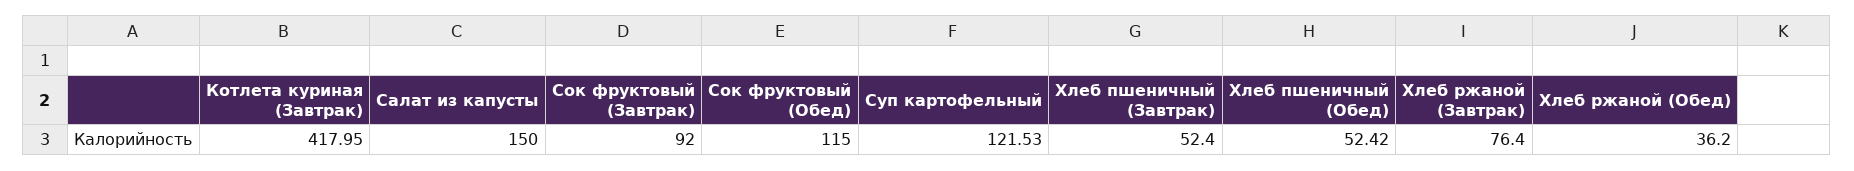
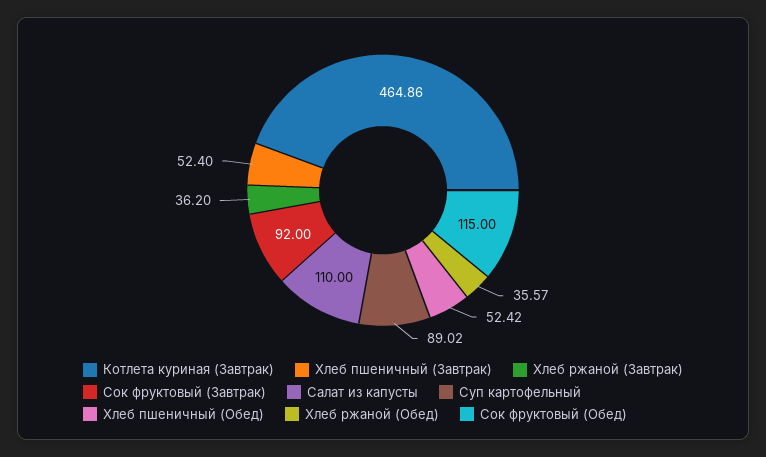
  {
-   "Котлета куриная (Завтрак)": 417.95,
+   "Котлета куриная (Завтрак)": 464.86,
-   "Салат из капусты": 150,
+   "Салат из капусты": 110,
    "Сок фруктовый (Завтрак)": 92,
    "Сок фруктовый (Обед)": 115,
-   "Суп картофельный": 121.53,
+   "Суп картофельный": 89.02,
    "Хлеб пшеничный (Завтрак)": 52.4,
    "Хлеб пшеничный (Обед)": 52.42,
-   "Хлеб ржаной (Завтрак)": 76.4,
+   "Хлеб ржаной (Завтрак)": 36.2,
-   "Хлеб ржаной (Обед)": 36.2
+   "Хлеб ржаной (Обед)": 35.57
  }

